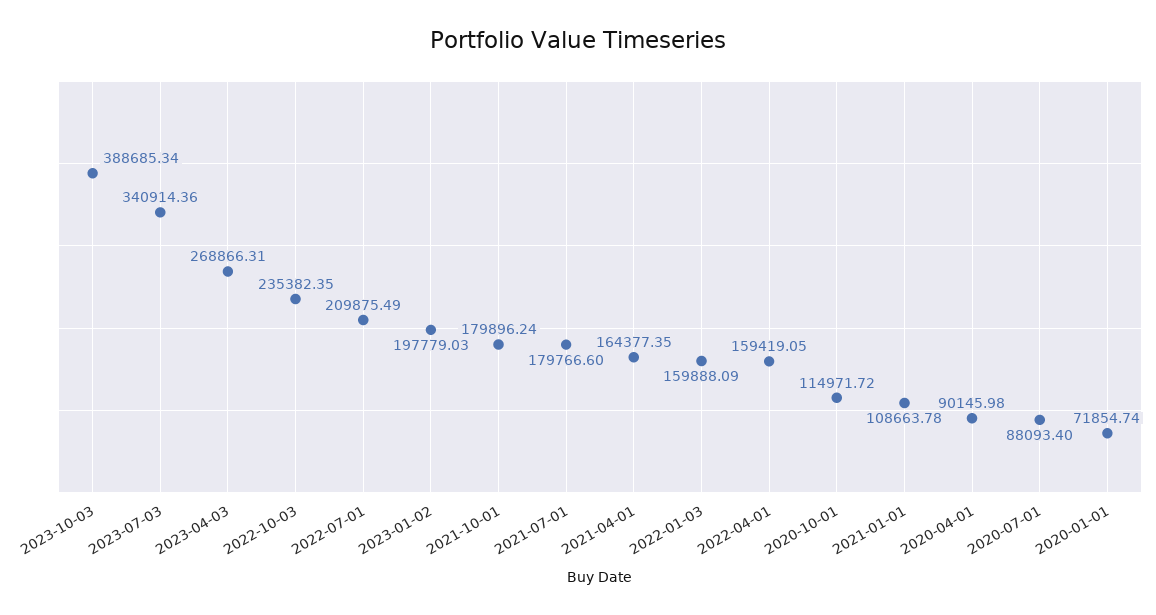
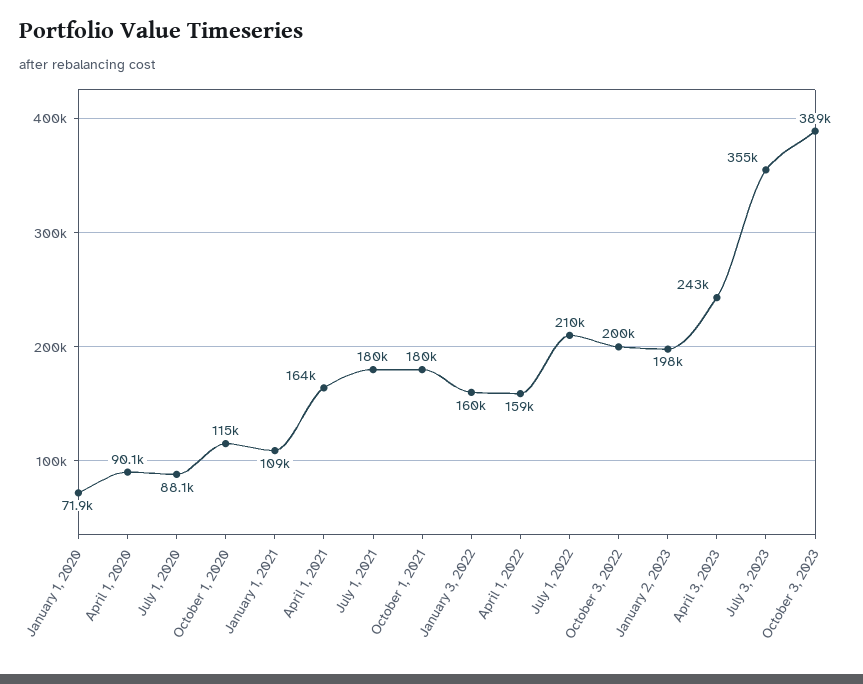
  {
    "2023-10-03": 388685.34,
-   "2023-07-03": 340914.36,
+   "2023-07-03": 355000,
-   "2023-04-03": 268866.31,
+   "2023-04-03": 243000,
-   "2022-10-03": 235382.35,
+   "2022-10-03": 200000,
    "2022-07-01": 209875.49,
    "2023-01-02": 197779.03,
    "2021-10-01": 179896.24,
    "2021-07-01": 179766.6,
    "2021-04-01": 164377.35,
    "2022-01-03": 159888.09,
    "2022-04-01": 159419.05,
    "2020-10-01": 114971.72,
    "2021-01-01": 108663.78,
    "2020-04-01": 90145.98,
    "2020-07-01": 88093.4,
    "2020-01-01": 71854.74
  }

